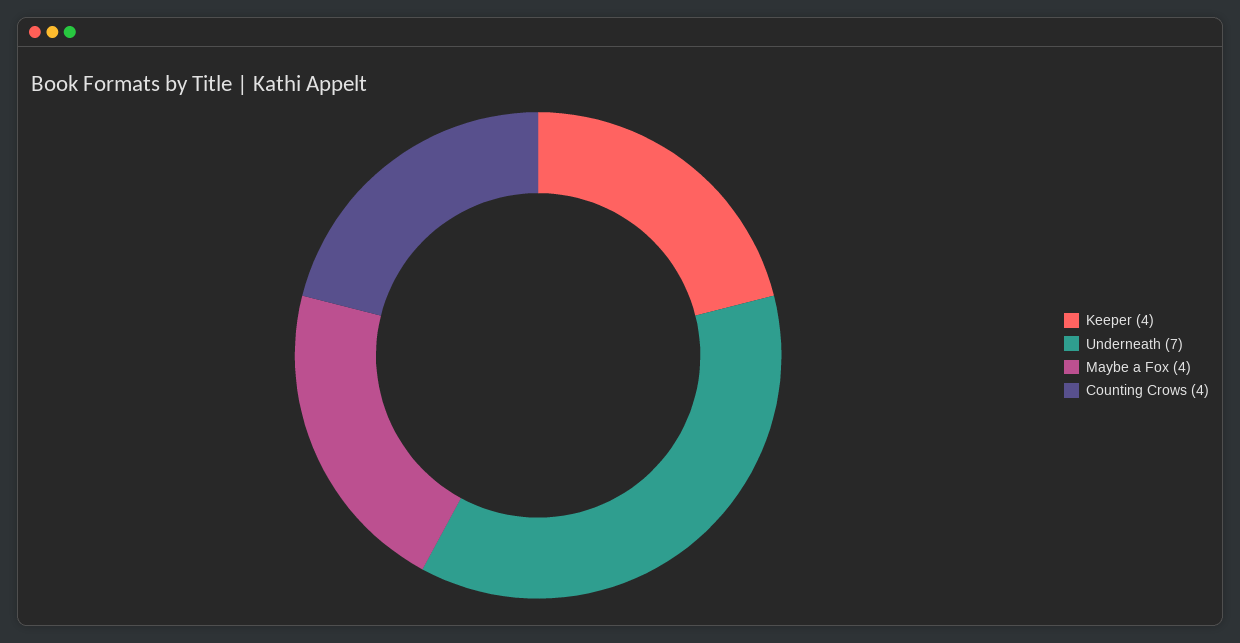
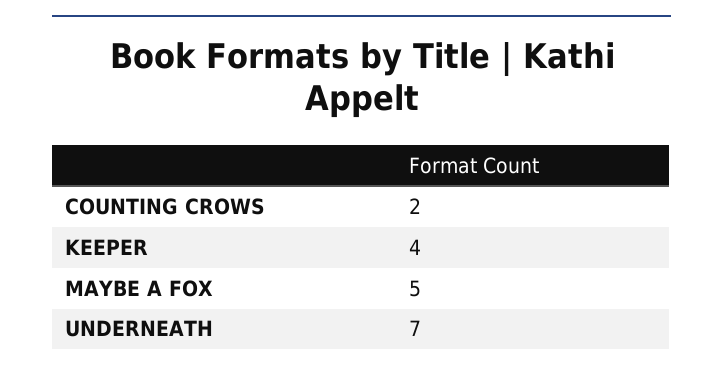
  {
    "Keeper": 4,
    "Underneath": 7,
-   "Maybe a Fox": 4,
+   "Maybe a Fox": 5,
-   "Counting Crows": 4
+   "Counting Crows": 2
  }

